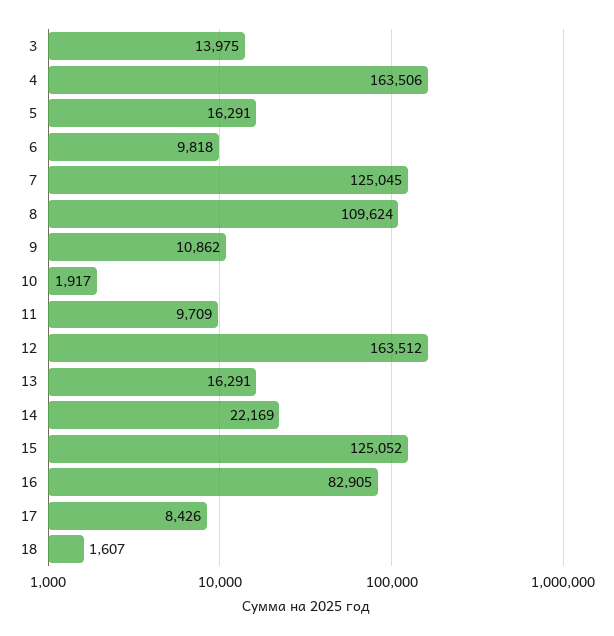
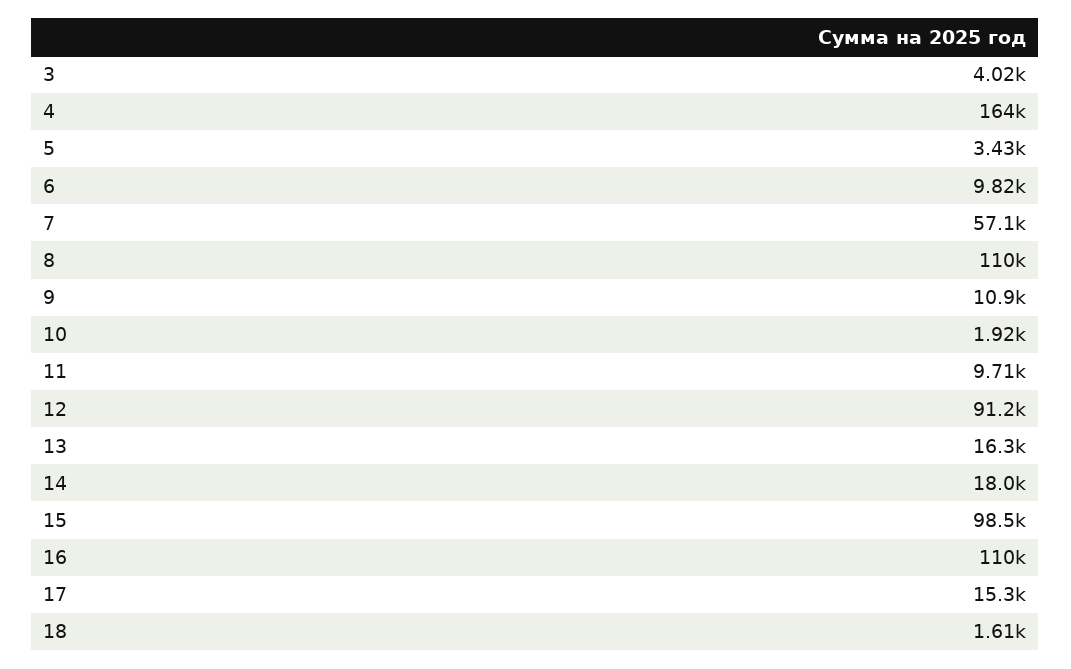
  {
-   "3": 13975,
+   "3": 4020,
    "4": 163506,
-   "5": 16291,
+   "5": 3430,
    "6": 9818,
-   "7": 125045,
+   "7": 57100,
    "8": 109624,
    "9": 10862,
    "10": 1917,
    "11": 9709,
-   "12": 163512,
+   "12": 91200,
    "13": 16291,
-   "14": 22169,
+   "14": 18000,
-   "15": 125052,
+   "15": 98500,
-   "16": 82905,
+   "16": 110000,
-   "17": 8426,
+   "17": 15300,
    "18": 1607
  }

